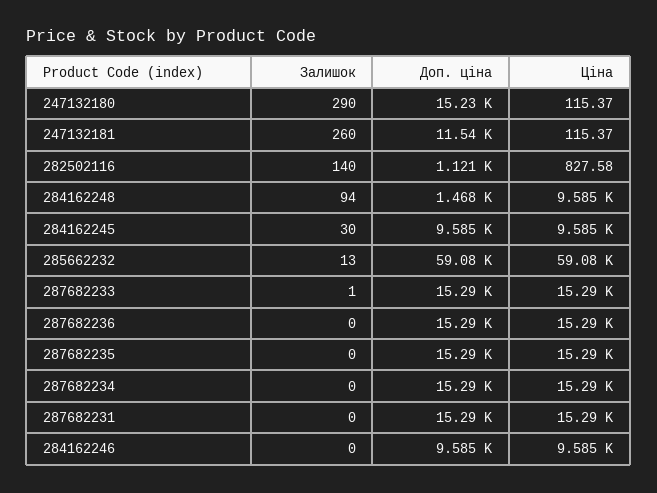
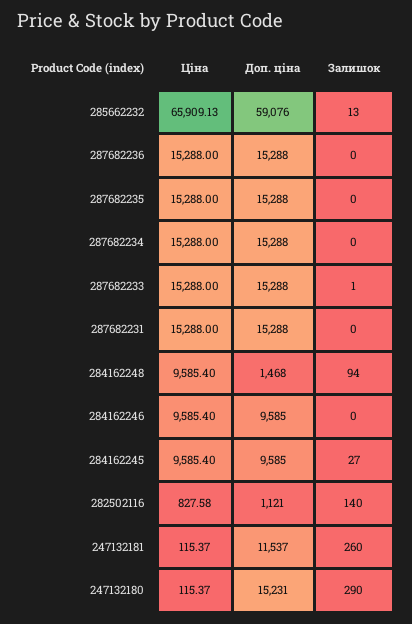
  {
    "Залишок": {
      "247132180": 290,
      "247132181": 260,
      "282502116": 140,
      "284162248": 94,
-     "284162245": 30,
+     "284162245": 27,
      "285662232": 13,
      "287682233": 1,
      "287682236": 0,
      "287682235": 0,
      "287682234": 0,
      "287682231": 0,
      "284162246": 0
    },
    "Доп. ціна": {
      "247132180": 15231,
      "247132181": 11537,
      "282502116": 1121,
      "284162248": 1468,
      "284162245": 9585,
      "285662232": 59076,
      "287682233": 15288,
      "287682236": 15288,
      "287682235": 15288,
      "287682234": 15288,
      "287682231": 15288,
      "284162246": 9585
    },
    "Ціна": {
      "247132180": 115.37,
      "247132181": 115.37,
      "282502116": 827.58,
      "284162248": 9585.4,
      "284162245": 9585.4,
-     "285662232": 59080,
+     "285662232": 65909.13,
      "287682233": 15288,
      "287682236": 15288,
      "287682235": 15288,
      "287682234": 15288,
      "287682231": 15288,
      "284162246": 9585.4
    }
  }

